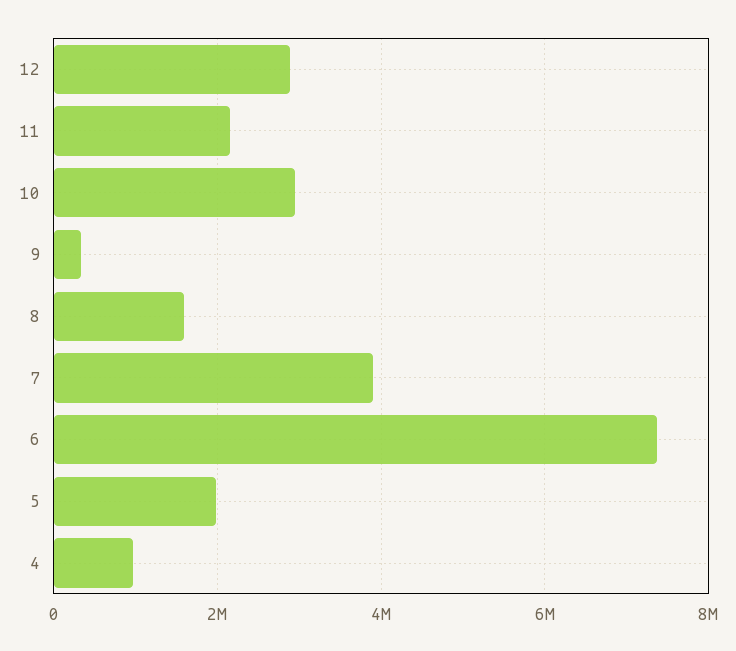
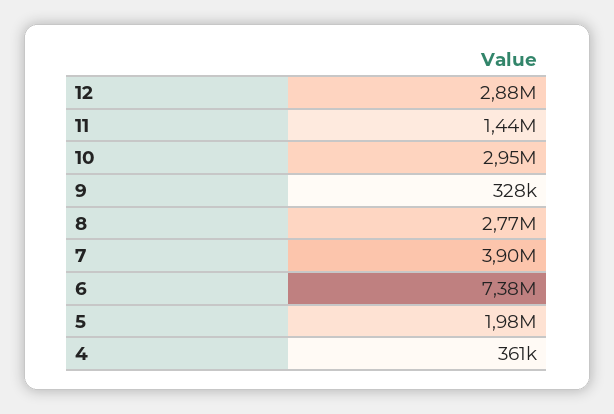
  {
    "12": 2880000,
-   "11": 2200000,
+   "11": 1440000,
    "10": 2950000,
    "9": 328000,
-   "8": 1600000,
+   "8": 2770000,
    "7": 3900000,
    "6": 7380000,
    "5": 1980000,
-   "4": 1000000
+   "4": 361000
  }

